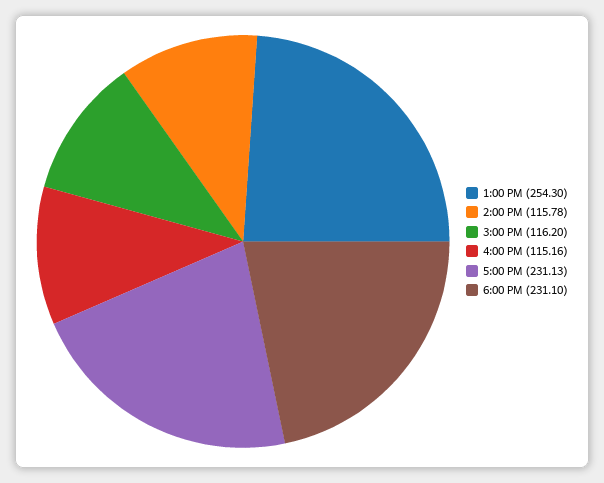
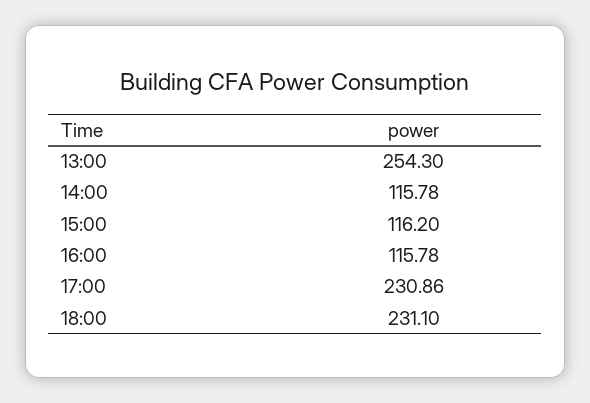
  {
    "1:00 PM": 254.3,
    "2:00 PM": 115.78,
    "3:00 PM": 116.2,
-   "4:00 PM": 115.16,
+   "4:00 PM": 115.78,
-   "5:00 PM": 231.13,
+   "5:00 PM": 230.86,
    "6:00 PM": 231.1
  }

